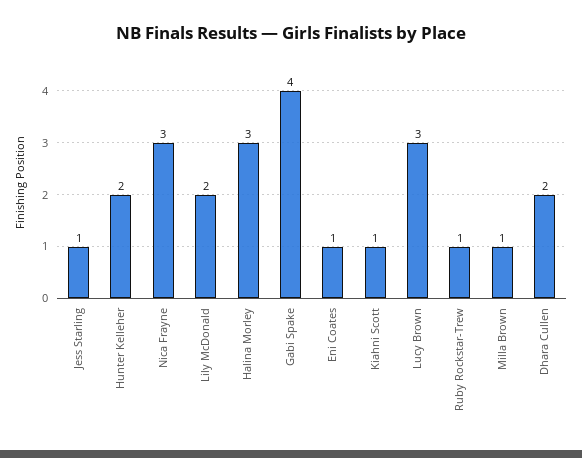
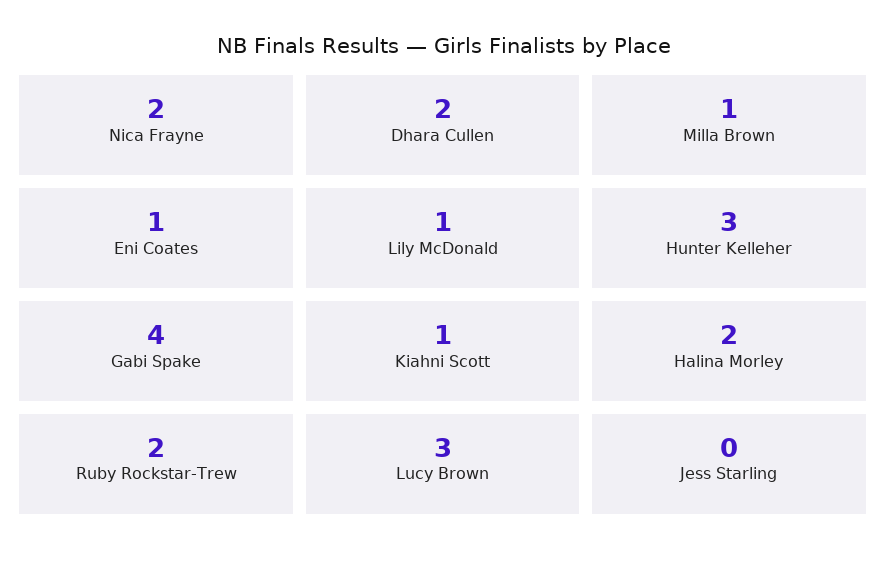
  {
-   "Jess Starling": 1,
+   "Jess Starling": 0,
-   "Hunter Kelleher": 2,
+   "Hunter Kelleher": 3,
-   "Nica Frayne": 3,
+   "Nica Frayne": 2,
-   "Lily McDonald": 2,
+   "Lily McDonald": 1,
-   "Halina Morley": 3,
+   "Halina Morley": 2,
    "Gabi Spake": 4,
    "Eni Coates": 1,
    "Kiahni Scott": 1,
    "Lucy Brown": 3,
-   "Ruby Rockstar-Trew": 1,
+   "Ruby Rockstar-Trew": 2,
    "Milla Brown": 1,
    "Dhara Cullen": 2
  }

